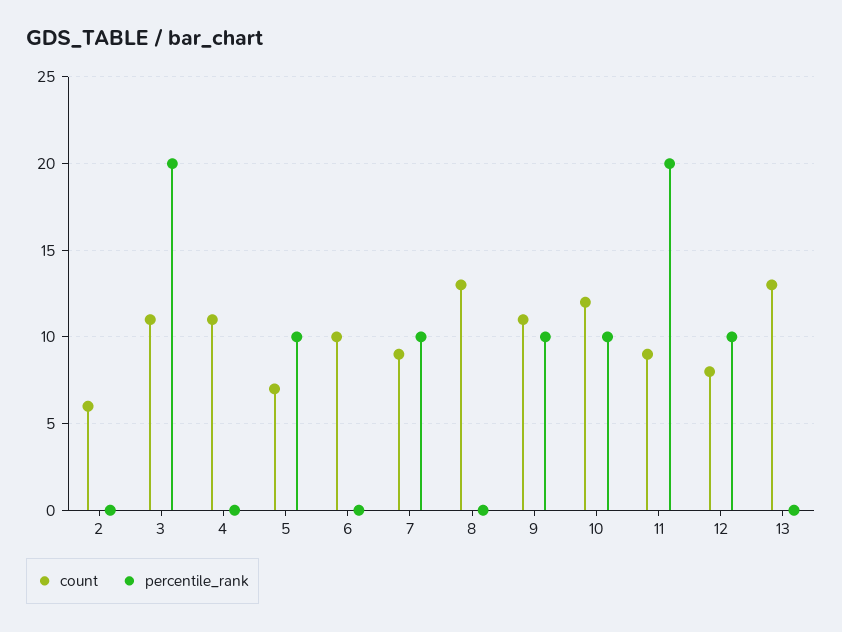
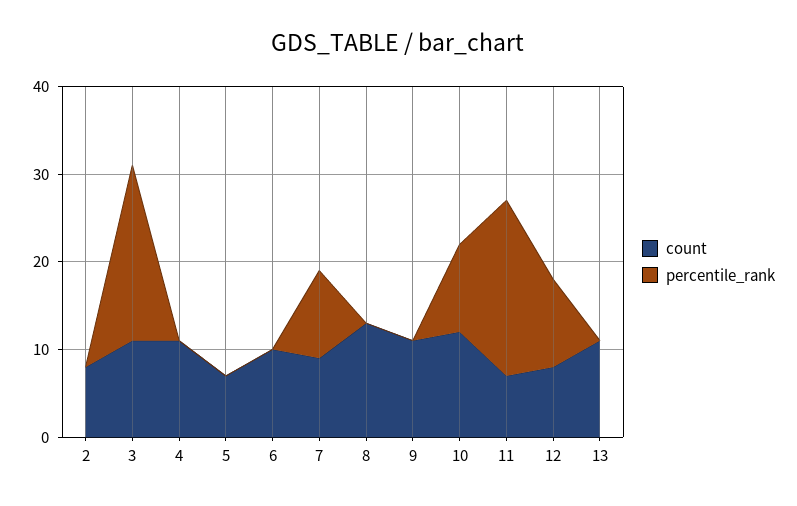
  {
    "count": {
-     "2": 6,
+     "2": 8,
      "3": 11,
      "4": 11,
      "5": 7,
      "6": 10,
      "7": 9,
      "8": 13,
      "9": 11,
      "10": 12,
-     "11": 9,
+     "11": 7,
      "12": 8,
-     "13": 13
+     "13": 11
    },
    "percentile_rank": {
      "2": 0,
      "3": 20,
      "4": 0,
-     "5": 10,
+     "5": 0,
      "6": 0,
      "7": 10,
      "8": 0,
-     "9": 10,
+     "9": 0,
      "10": 10,
      "11": 20,
      "12": 10,
      "13": 0
    }
  }

